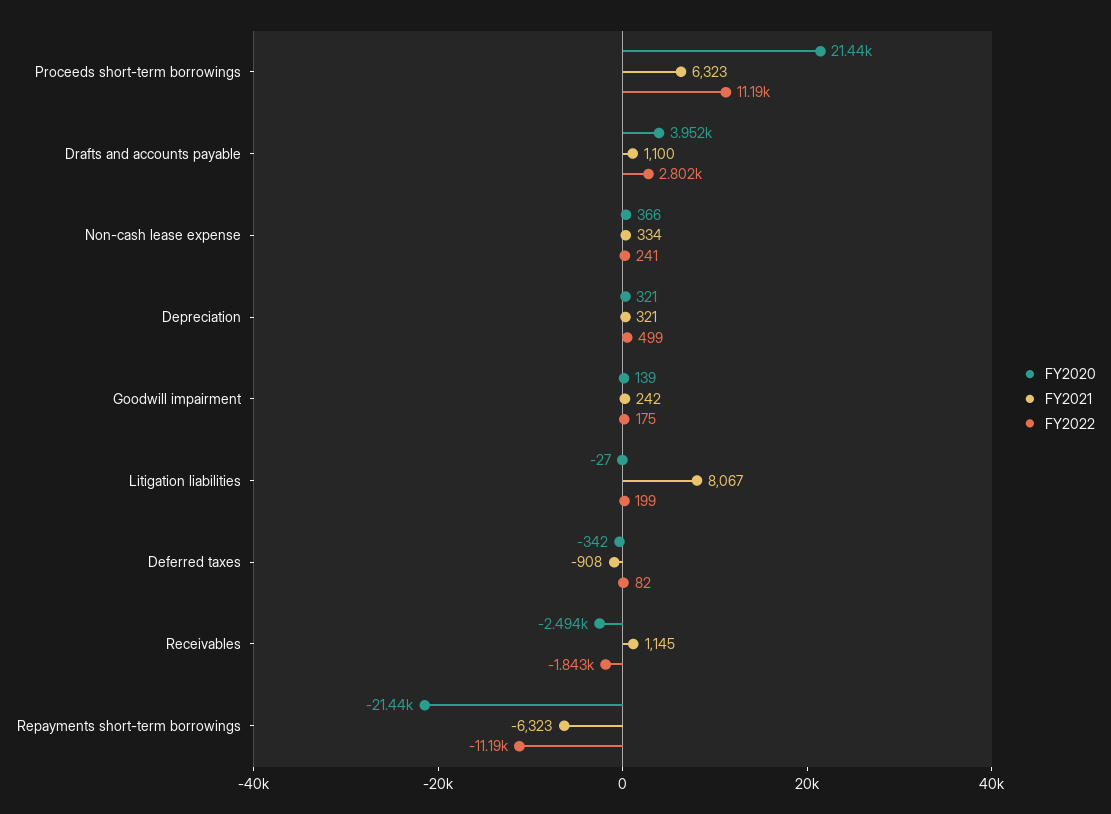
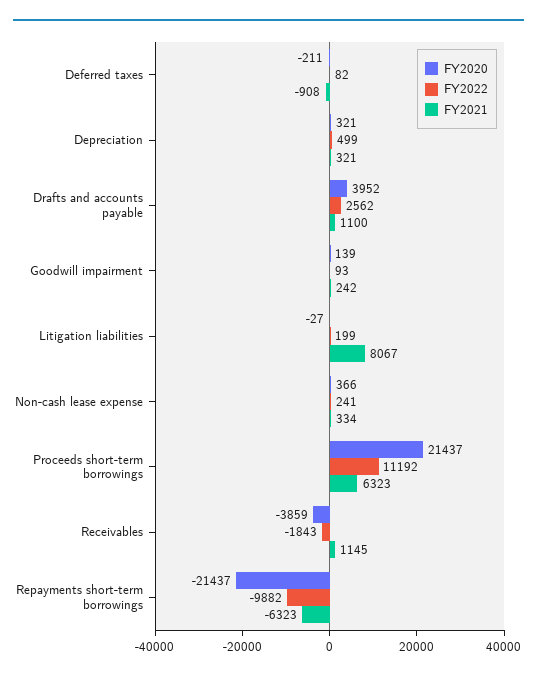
  {
    "FY2020": {
      "Proceeds short-term borrowings": 21437,
      "Drafts and accounts payable": 3952,
      "Non-cash lease expense": 366,
      "Depreciation": 321,
      "Goodwill impairment": 139,
      "Litigation liabilities": -27,
-     "Deferred taxes": -342,
+     "Deferred taxes": -211,
-     "Receivables": -2494,
+     "Receivables": -3859,
      "Repayments short-term borrowings": -21437
    },
    "FY2021": {
      "Proceeds short-term borrowings": 6323,
      "Drafts and accounts payable": 1100,
      "Non-cash lease expense": 334,
      "Depreciation": 321,
      "Goodwill impairment": 242,
      "Litigation liabilities": 8067,
      "Deferred taxes": -908,
      "Receivables": 1145,
      "Repayments short-term borrowings": -6323
    },
    "FY2022": {
      "Proceeds short-term borrowings": 11192,
-     "Drafts and accounts payable": 2802,
+     "Drafts and accounts payable": 2562,
      "Non-cash lease expense": 241,
      "Depreciation": 499,
-     "Goodwill impairment": 175,
+     "Goodwill impairment": 93,
      "Litigation liabilities": 199,
      "Deferred taxes": 82,
      "Receivables": -1843,
-     "Repayments short-term borrowings": -11190
+     "Repayments short-term borrowings": -9882
    }
  }

